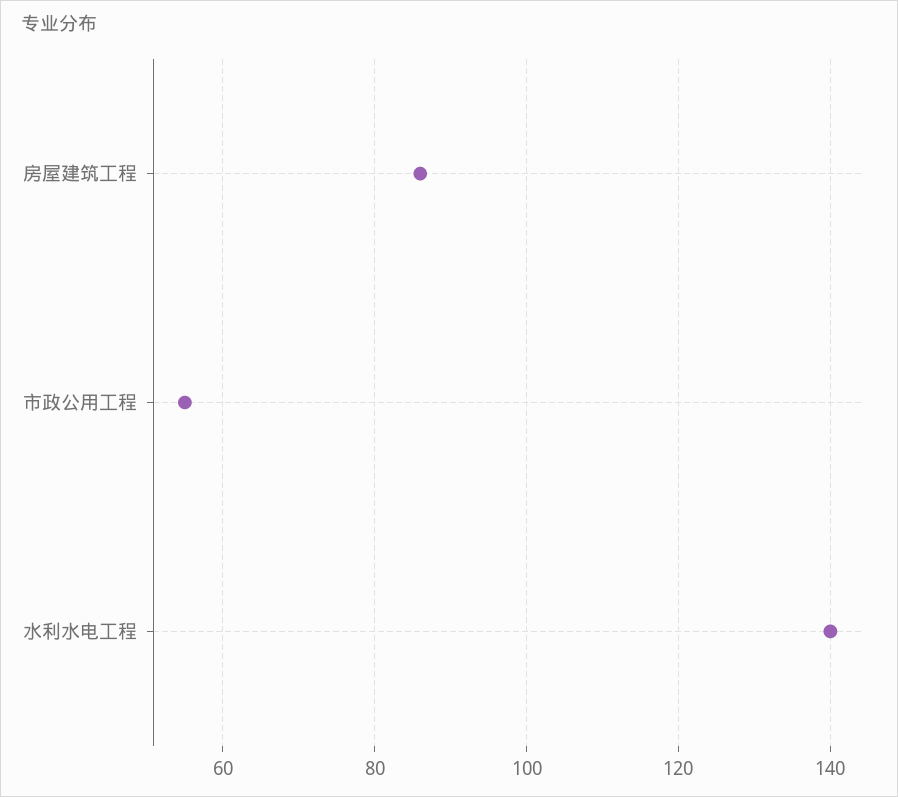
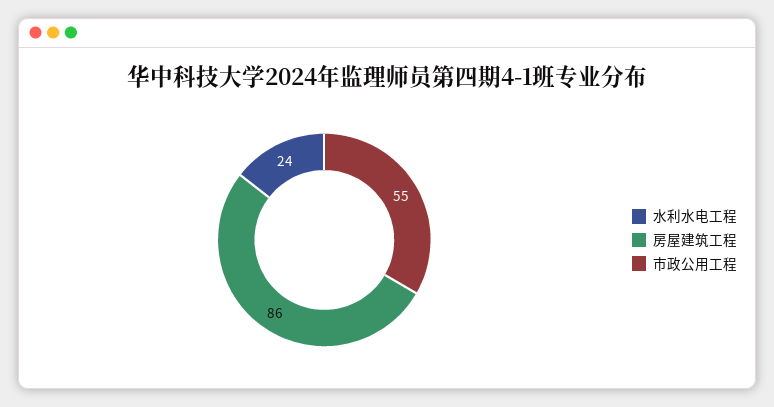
  {
    "房屋建筑工程": 86,
    "市政公用工程": 55,
-   "水利水电工程": 140
+   "水利水电工程": 24
  }

